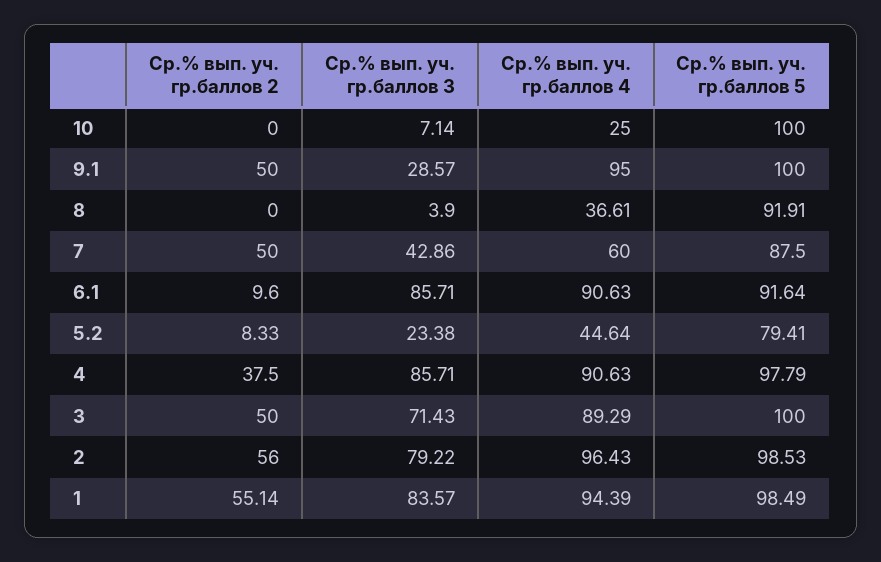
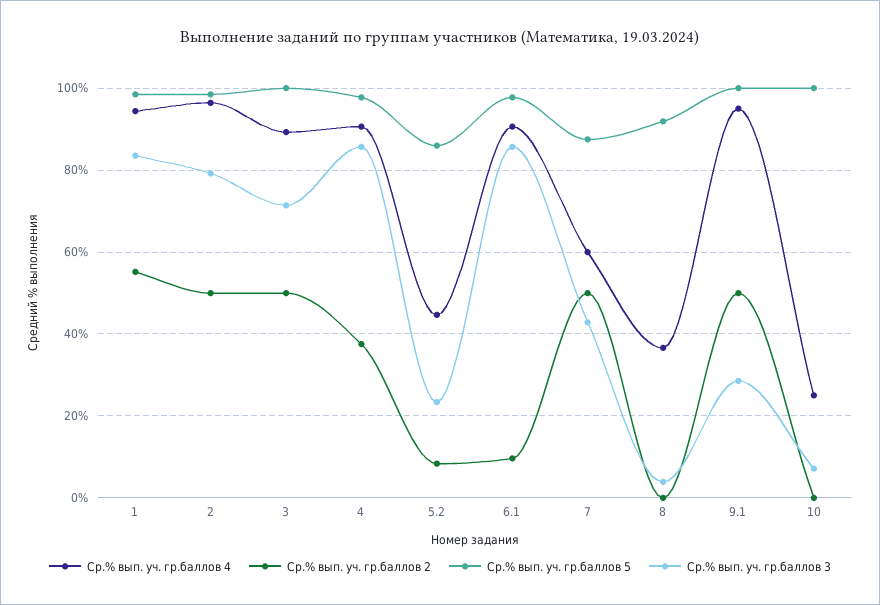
  {
    "Ср.% вып. уч. гр.баллов 2": {
      "10": 0,
      "9.1": 50,
      "8": 0,
      "7": 50,
      "6.1": 9.6,
      "5.2": 8.33,
      "4": 37.5,
      "3": 50,
-     "2": 56,
+     "2": 50,
      "1": 55.14
    },
    "Ср.% вып. уч. гр.баллов 3": {
      "10": 7.14,
      "9.1": 28.57,
      "8": 3.9,
      "7": 42.86,
      "6.1": 85.71,
      "5.2": 23.38,
      "4": 85.71,
      "3": 71.43,
      "2": 79.22,
      "1": 83.57
    },
    "Ср.% вып. уч. гр.баллов 4": {
      "10": 25,
      "9.1": 95,
      "8": 36.61,
      "7": 60,
      "6.1": 90.63,
      "5.2": 44.64,
      "4": 90.63,
      "3": 89.29,
      "2": 96.43,
      "1": 94.39
    },
    "Ср.% вып. уч. гр.баллов 5": {
      "10": 100,
      "9.1": 100,
      "8": 91.91,
      "7": 87.5,
-     "6.1": 91.64,
+     "6.1": 98,
-     "5.2": 79.41,
+     "5.2": 86,
      "4": 97.79,
      "3": 100,
      "2": 98.53,
      "1": 98.49
    }
  }

